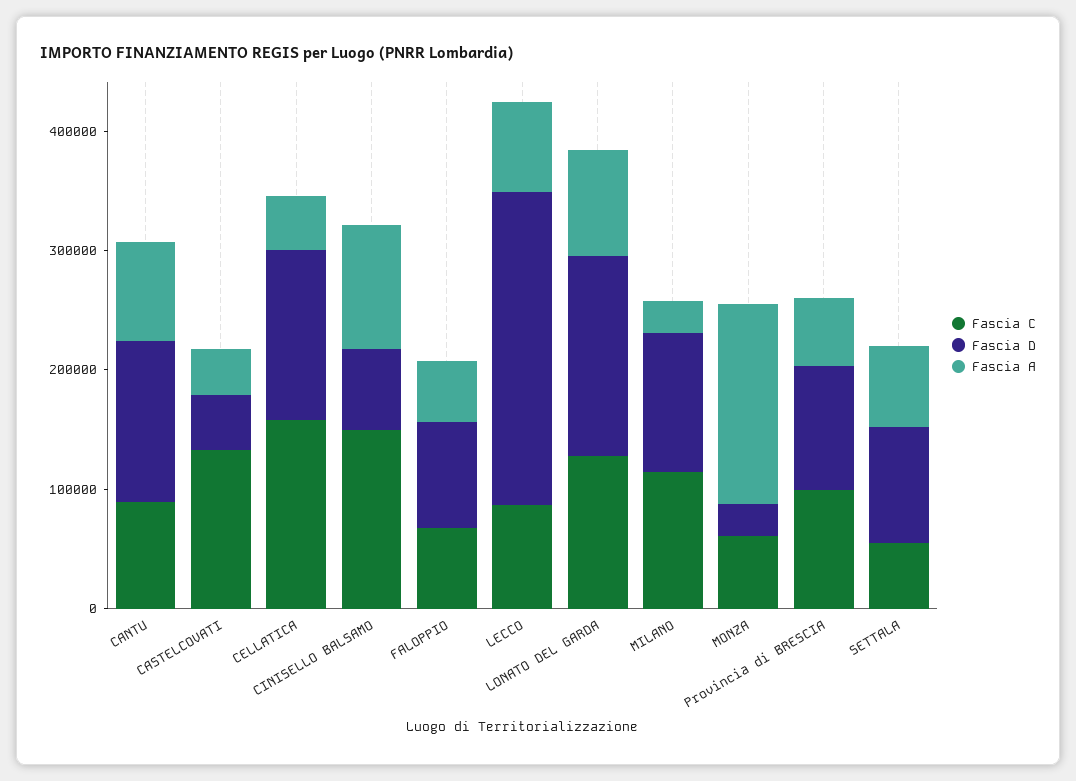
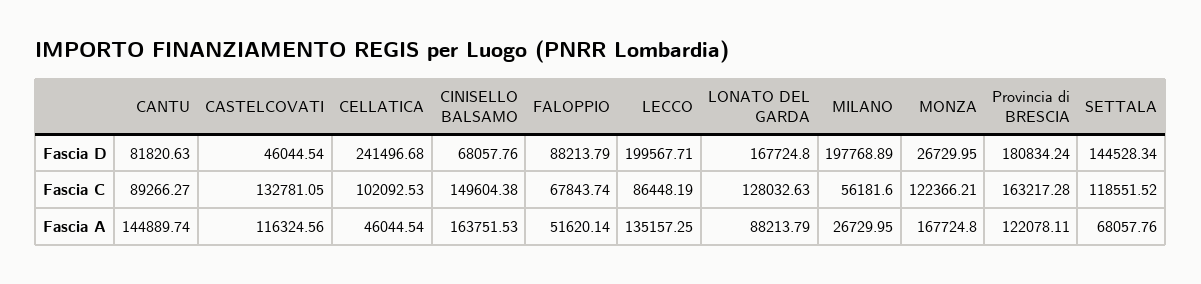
  {
    "Fascia C": {
      "CANTU": 89266.27,
      "CASTELCOVATI": 132781.05,
-     "CELLATICA": 160000,
+     "CELLATICA": 102092.53,
      "CINISELLO BALSAMO": 149604.38,
      "FALOPPIO": 67843.74,
      "LECCO": 86448.19,
      "LONATO DEL GARDA": 128032.63,
-     "MILANO": 120000,
+     "MILANO": 56181.6,
-     "MONZA": 60000,
+     "MONZA": 122366.21,
-     "Provincia di BRESCIA": 100000,
+     "Provincia di BRESCIA": 163217.28,
-     "SETTALA": 60000
+     "SETTALA": 118551.52
    },
    "Fascia D": {
-     "CANTU": 140000,
+     "CANTU": 81820.63,
      "CASTELCOVATI": 46044.54,
-     "CELLATICA": 140000,
+     "CELLATICA": 241496.68,
      "CINISELLO BALSAMO": 68057.76,
      "FALOPPIO": 88213.79,
-     "LECCO": 260000,
+     "LECCO": 199567.71,
      "LONATO DEL GARDA": 167724.8,
-     "MILANO": 120000,
+     "MILANO": 197768.89,
      "MONZA": 26729.95,
-     "Provincia di BRESCIA": 100000,
+     "Provincia di BRESCIA": 180834.24,
-     "SETTALA": 100000
+     "SETTALA": 144528.34
    },
    "Fascia A": {
-     "CANTU": 80000,
+     "CANTU": 144889.74,
-     "CASTELCOVATI": 40000,
+     "CASTELCOVATI": 116324.56,
      "CELLATICA": 46044.54,
-     "CINISELLO BALSAMO": 100000,
+     "CINISELLO BALSAMO": 163751.53,
      "FALOPPIO": 51620.14,
-     "LECCO": 80000,
+     "LECCO": 135157.25,
      "LONATO DEL GARDA": 88213.79,
      "MILANO": 26729.95,
      "MONZA": 167724.8,
-     "Provincia di BRESCIA": 60000,
+     "Provincia di BRESCIA": 122078.11,
      "SETTALA": 68057.76
    }
  }

